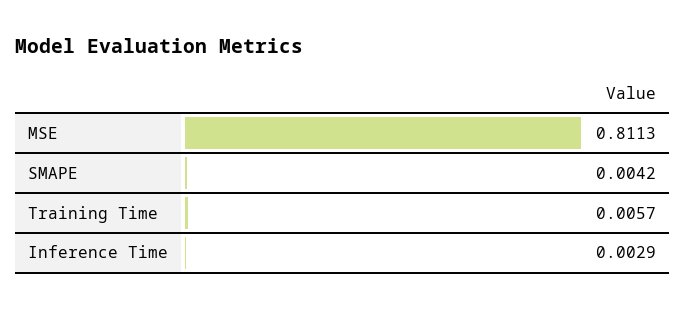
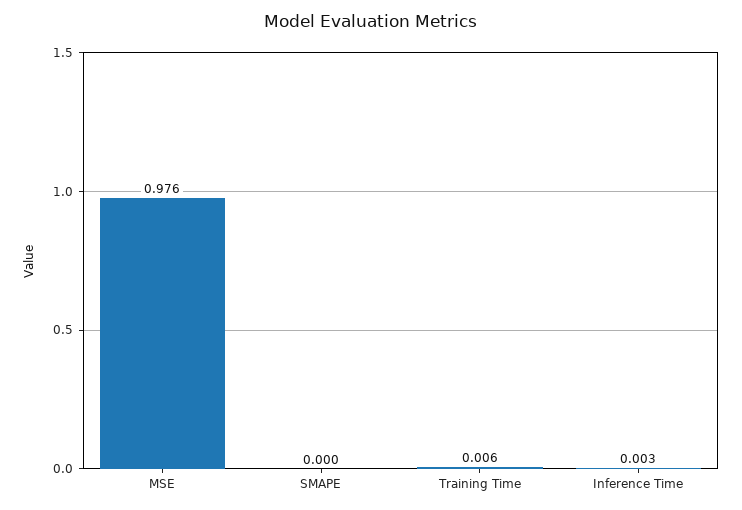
  {
-   "MSE": 0.8113,
+   "MSE": 0.976,
-   "SMAPE": 0.0042,
+   "SMAPE": 0,
    "Training Time": 0.0057,
    "Inference Time": 0.0029
  }

